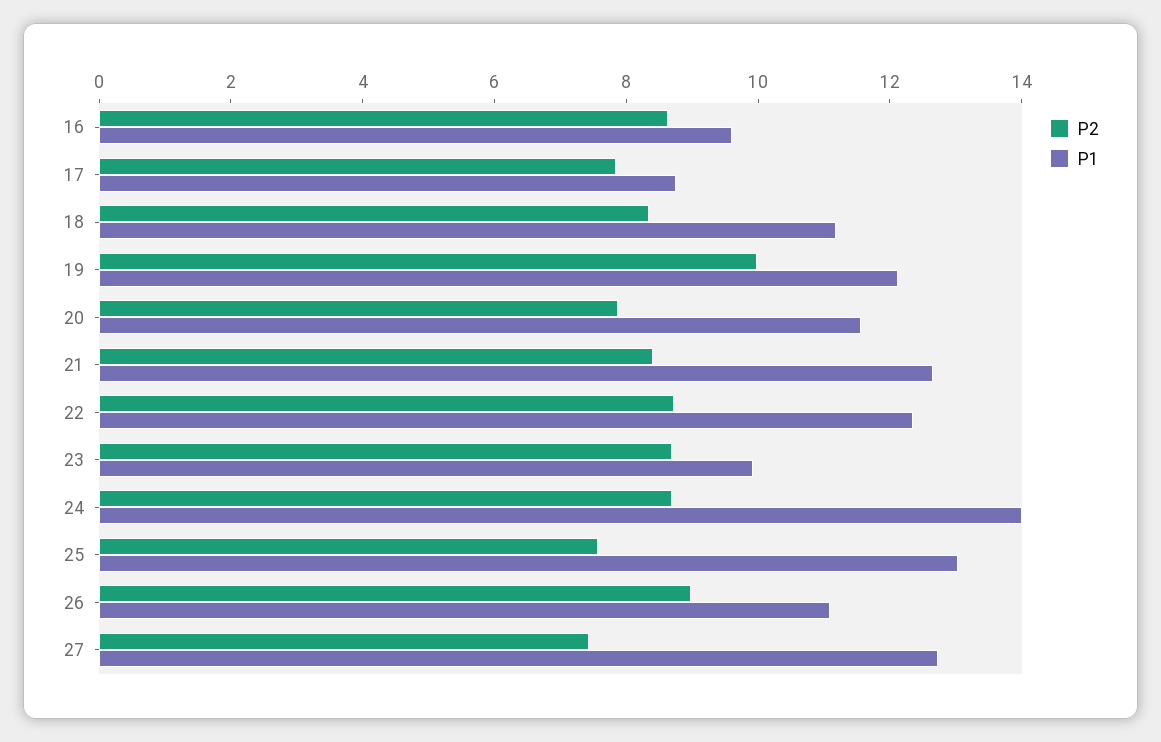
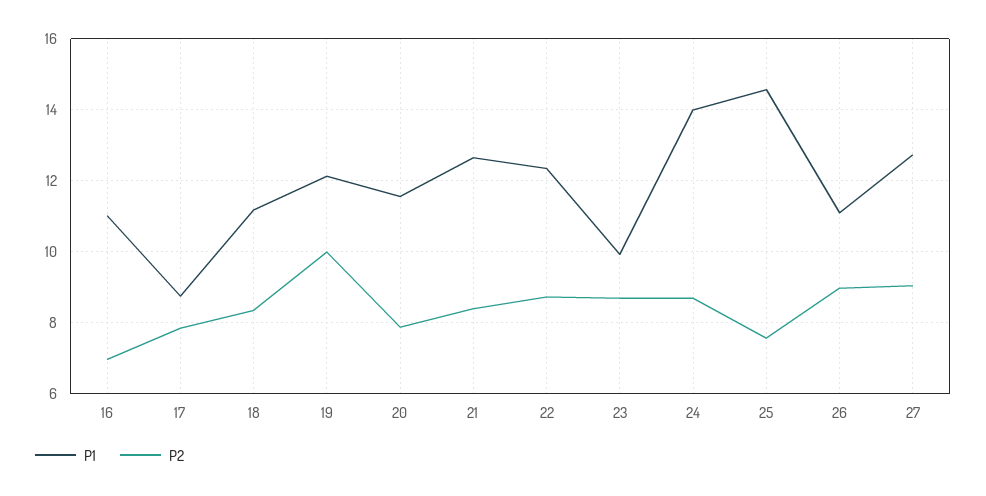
  {
    "P2": {
-     "16": 8.5,
+     "16": 7,
      "17": 7.8,
      "18": 8.4,
      "19": 10,
      "20": 7.8,
      "21": 8.4,
      "22": 8.8,
      "23": 8.8,
      "24": 8.8,
      "25": 7.6,
      "26": 9,
-     "27": 7.5
+     "27": 9
    },
    "P1": {
-     "16": 9.5,
+     "16": 11,
      "17": 8.8,
      "18": 11.2,
      "19": 12.2,
      "20": 11.6,
      "21": 12.6,
      "22": 12.4,
      "23": 10,
      "24": 14,
-     "25": 13,
+     "25": 14.6,
      "26": 11.2,
      "27": 12.8
    }
  }

